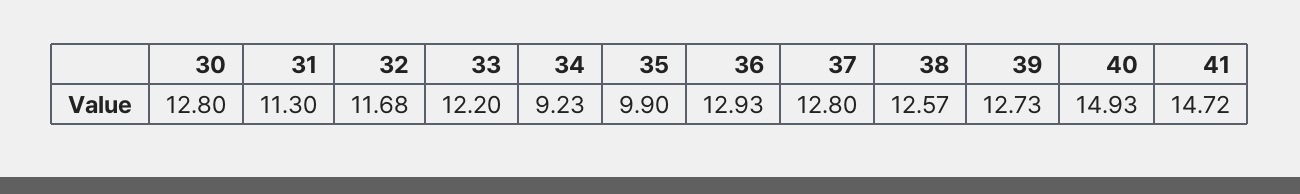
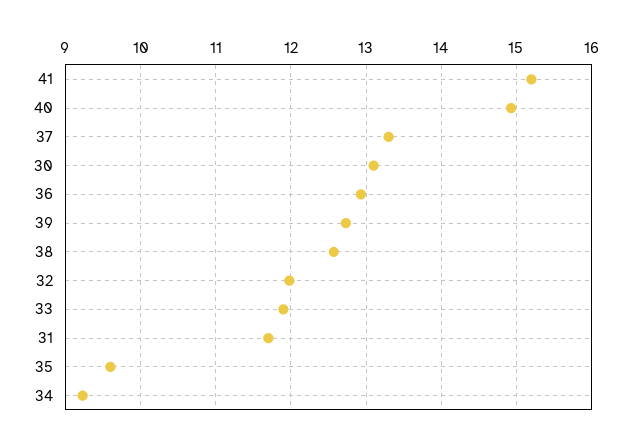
  {
-   "30": 12.8,
+   "30": 13.1,
-   "31": 11.3,
+   "31": 11.7,
-   "32": 11.68,
+   "32": 12,
-   "33": 12.2,
+   "33": 11.9,
    "34": 9.23,
-   "35": 9.9,
+   "35": 9.6,
    "36": 12.93,
-   "37": 12.8,
+   "37": 13.3,
    "38": 12.57,
    "39": 12.73,
    "40": 14.93,
-   "41": 14.72
+   "41": 15.2
  }

